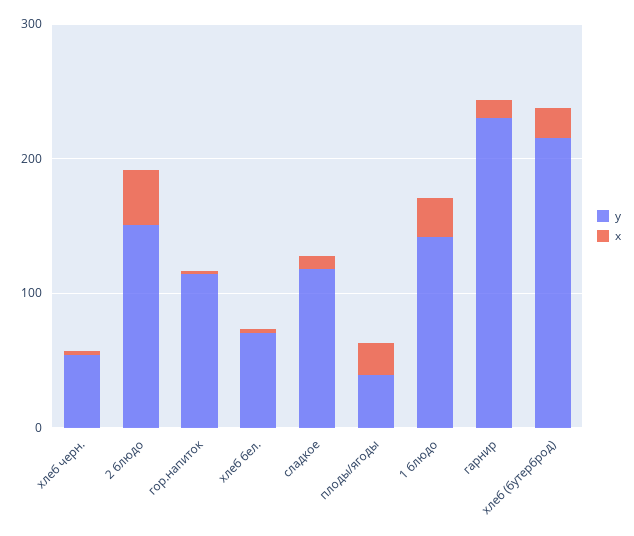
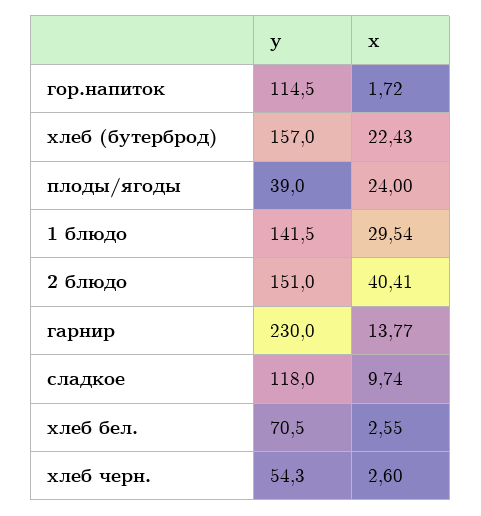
  {
    "y": {
      "хлеб черн.": 54.3,
      "2 блюдо": 151,
      "гор.напиток": 114.5,
      "хлеб бел.": 70.5,
      "сладкое": 118,
      "плоды/ягоды": 39,
      "1 блюдо": 141.5,
      "гарнир": 230,
-     "хлеб (бутерброд)": 220
+     "хлеб (бутерброд)": 157
    },
    "x": {
      "хлеб черн.": 2.6,
      "2 блюдо": 40.41,
      "гор.напиток": 1.72,
      "хлеб бел.": 2.55,
      "сладкое": 9.74,
      "плоды/ягоды": 24,
      "1 блюдо": 29.54,
      "гарнир": 13.77,
      "хлеб (бутерброд)": 22.43
    }
  }

